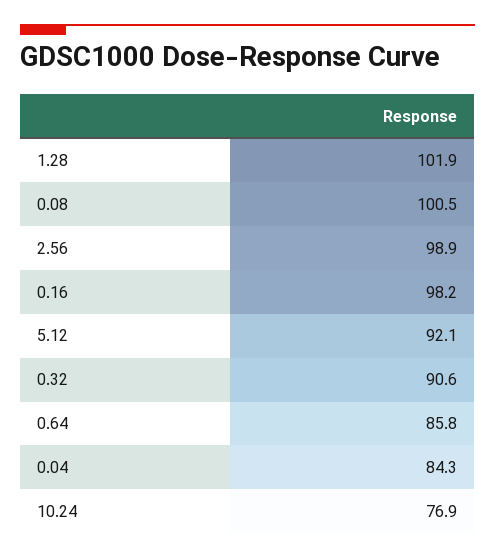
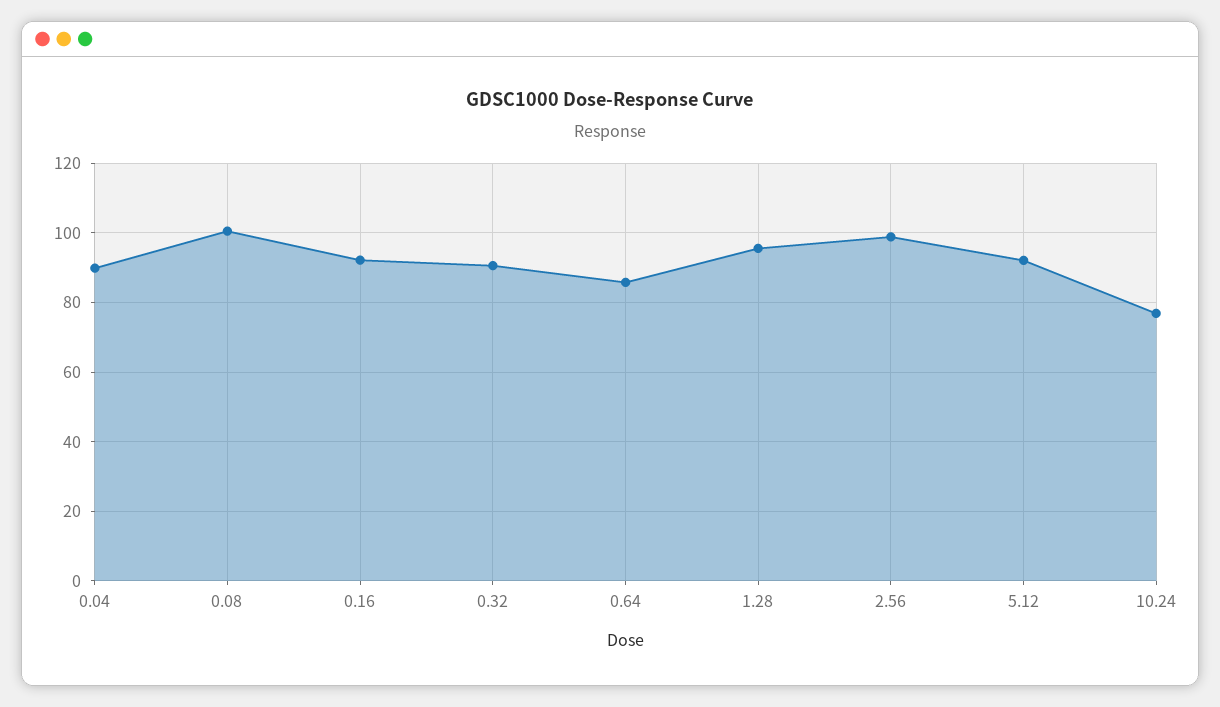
  {
-   "1.28": 101.9,
+   "1.28": 96,
    "0.08": 100.5,
    "2.56": 98.9,
-   "0.16": 98.2,
+   "0.16": 92,
    "5.12": 92.1,
    "0.32": 90.6,
    "0.64": 85.8,
-   "0.04": 84.3,
+   "0.04": 90,
    "10.24": 76.9
  }

